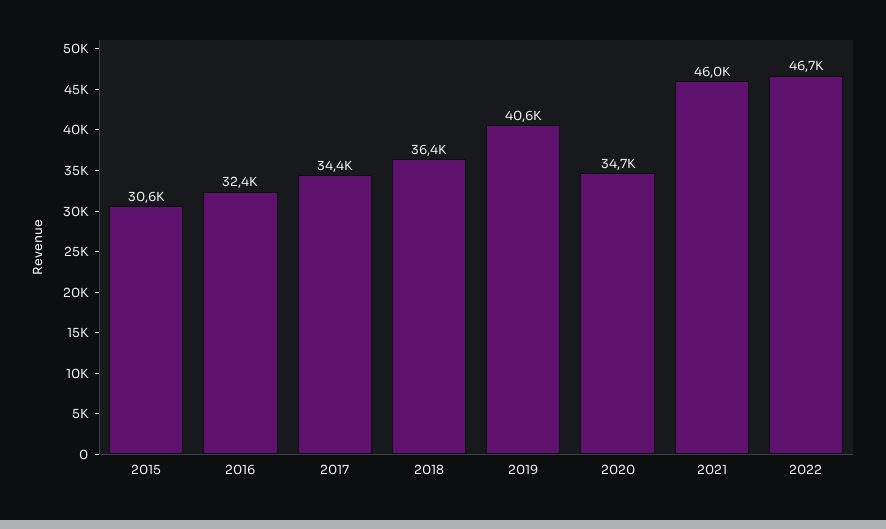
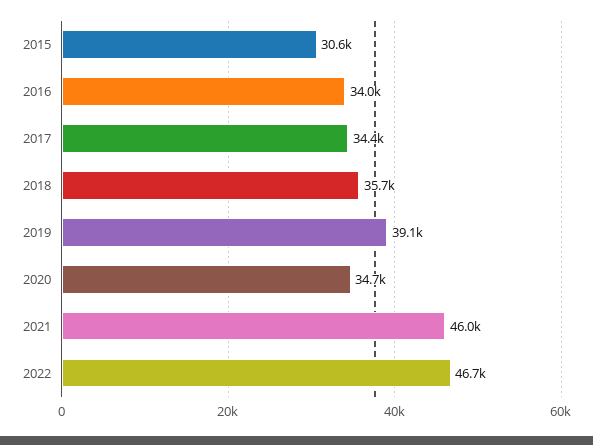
  {
    "2015": 30600,
-   "2016": 32400,
+   "2016": 34000,
    "2017": 34400,
-   "2018": 36400,
+   "2018": 35700,
-   "2019": 40600,
+   "2019": 39100,
    "2020": 34700,
    "2021": 46000,
    "2022": 46700
  }

